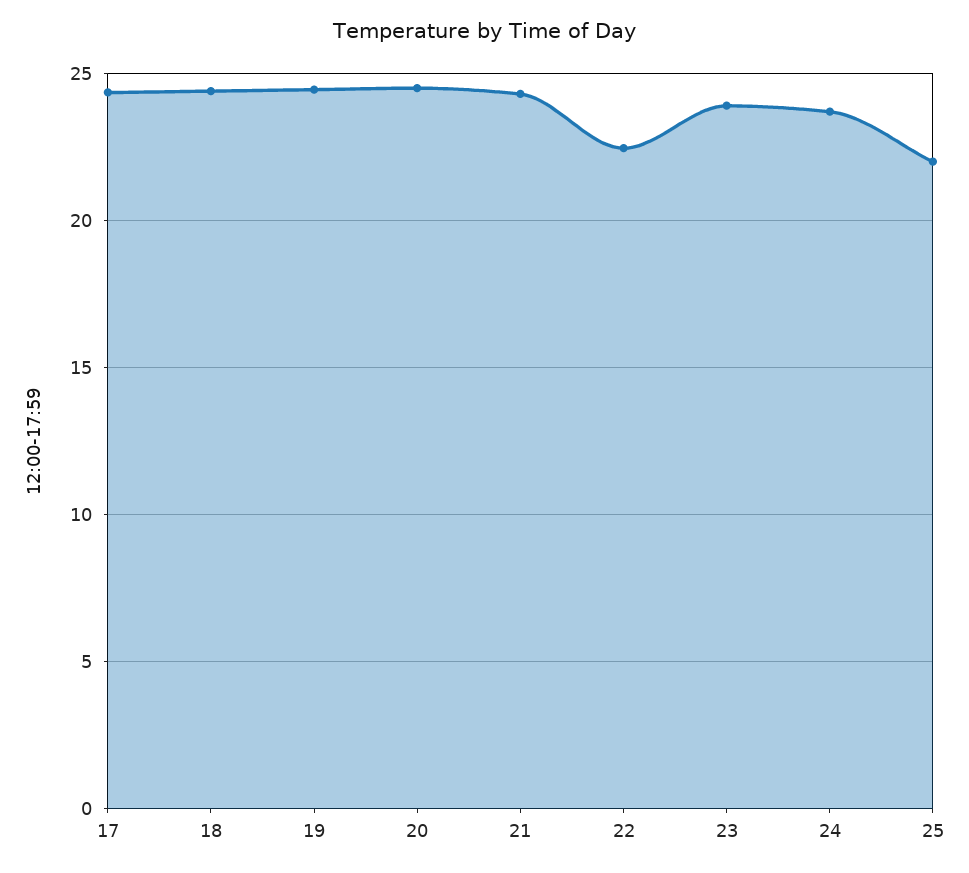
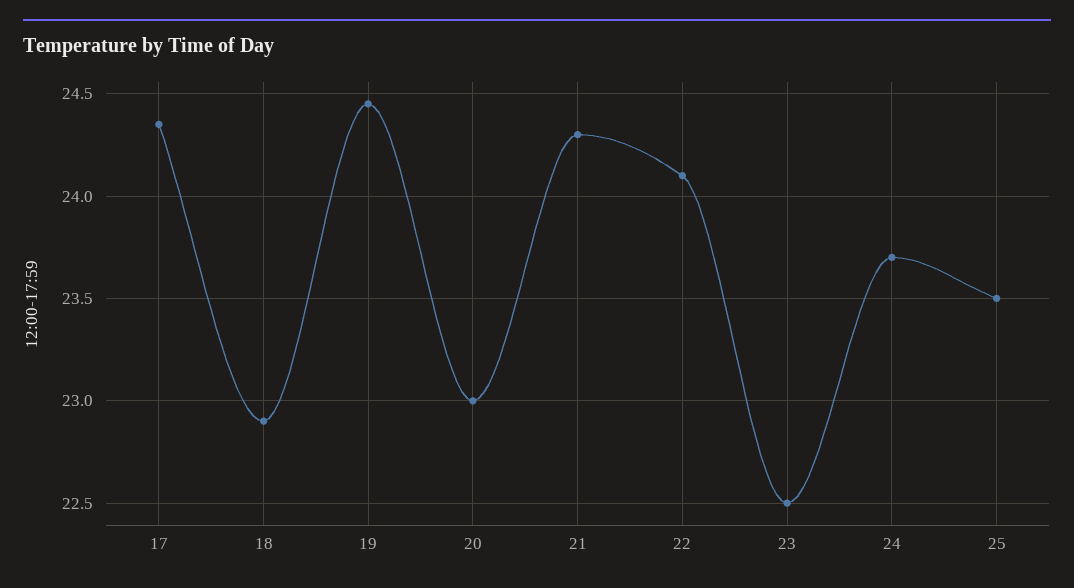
  {
    "17": 24.35,
-   "18": 24.5,
+   "18": 22.9,
    "19": 24.45,
-   "20": 24.5,
+   "20": 23,
    "21": 24.3,
-   "22": 22.5,
+   "22": 24.1,
-   "23": 24,
+   "23": 22.5,
    "24": 23.7,
-   "25": 22
+   "25": 23.5
  }

